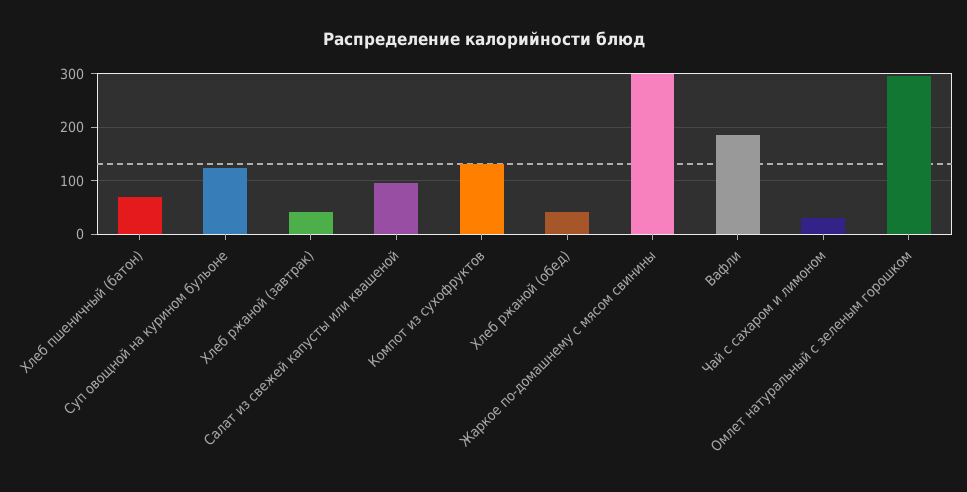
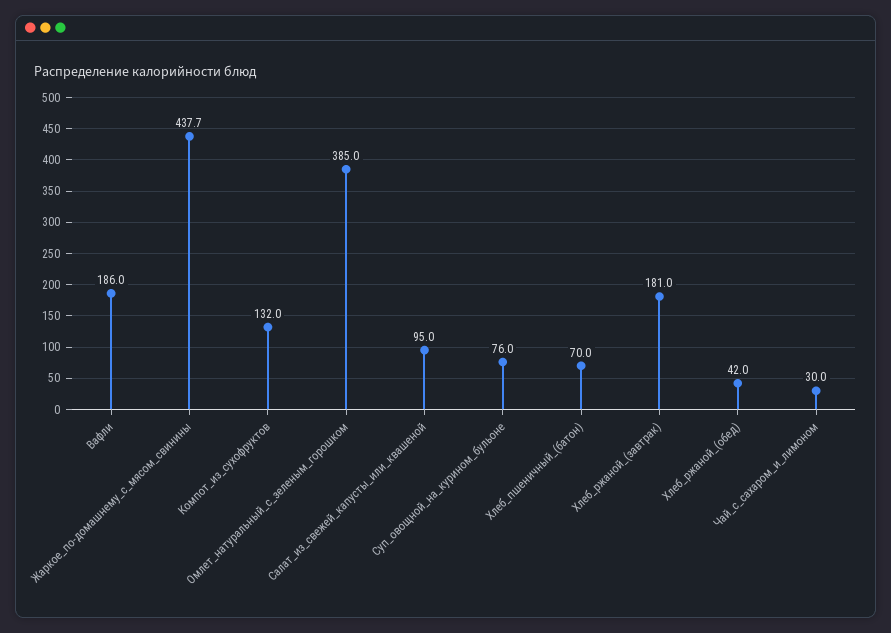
  {
    "Хлеб пшеничный (батон)": 70,
-   "Суп овощной на курином бульоне": 120,
+   "Суп овощной на курином бульоне": 76,
-   "Хлеб ржаной (завтрак)": 40,
+   "Хлеб ржаной (завтрак)": 181,
    "Салат из свежей капусты или квашеной": 95,
    "Компот из сухофруктов": 132,
    "Хлеб ржаной (обед)": 42,
-   "Жаркое по-домашнему с мясом свинины": 300,
+   "Жаркое по-домашнему с мясом свинины": 437.7,
    "Вафли": 186,
    "Чай с сахаром и лимоном": 30,
-   "Омлет натуральный с зеленым горошком": 300
+   "Омлет натуральный с зеленым горошком": 385
  }

